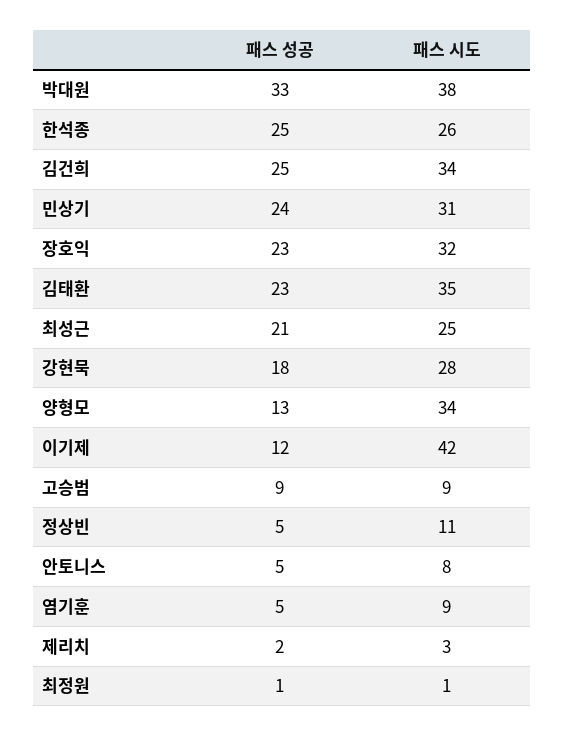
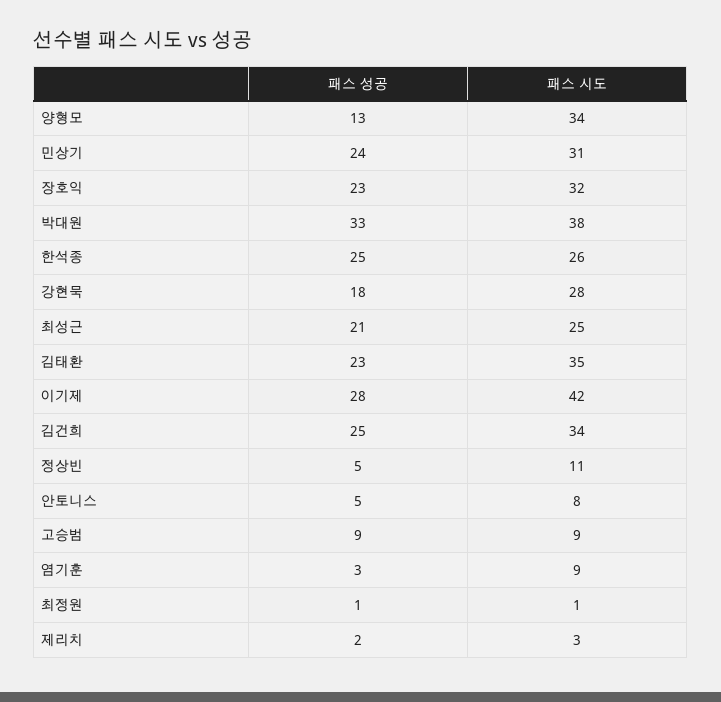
  {
    "패스 성공": {
      "박대원": 33,
      "한석종": 25,
      "김건희": 25,
      "민상기": 24,
      "장호익": 23,
      "김태환": 23,
      "최성근": 21,
      "강현묵": 18,
      "양형모": 13,
-     "이기제": 12,
+     "이기제": 28,
      "고승범": 9,
      "정상빈": 5,
      "안토니스": 5,
-     "염기훈": 5,
+     "염기훈": 3,
      "제리치": 2,
      "최정원": 1
    },
    "패스 시도": {
      "박대원": 38,
      "한석종": 26,
      "김건희": 34,
      "민상기": 31,
      "장호익": 32,
      "김태환": 35,
      "최성근": 25,
      "강현묵": 28,
      "양형모": 34,
      "이기제": 42,
      "고승범": 9,
      "정상빈": 11,
      "안토니스": 8,
      "염기훈": 9,
      "제리치": 3,
      "최정원": 1
    }
  }

